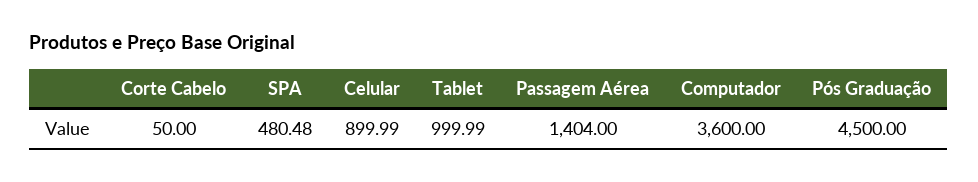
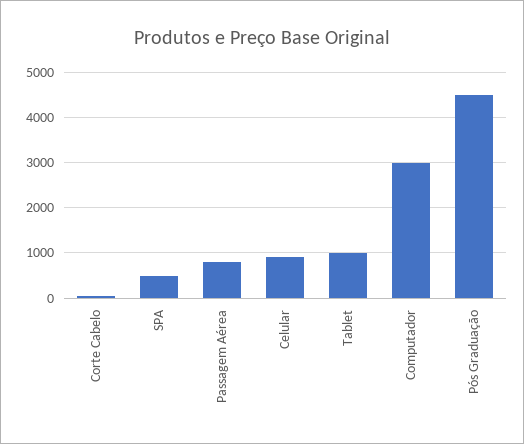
  {
    "Corte Cabelo": 50,
    "SPA": 480.48,
    "Celular": 899.99,
    "Tablet": 999.99,
-   "Passagem Aérea": 1404,
+   "Passagem Aérea": 800,
-   "Computador": 3600,
+   "Computador": 3000,
    "Pós Graduação": 4500
  }

